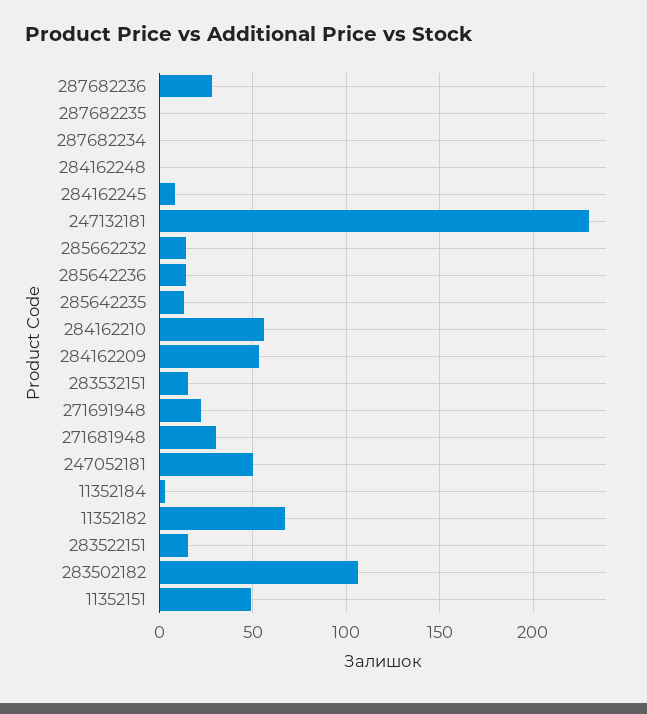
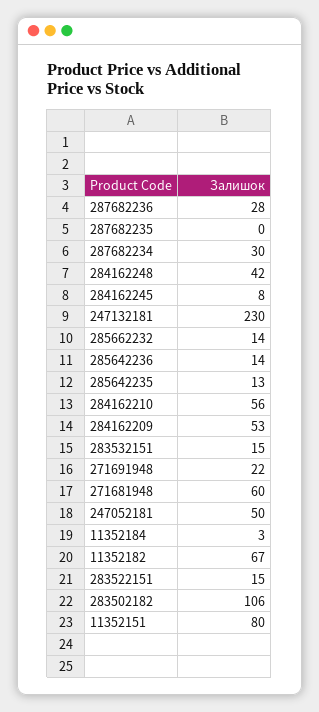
  {
    "287682236": 28,
    "287682235": 0,
-   "287682234": 0,
+   "287682234": 30,
-   "284162248": 0,
+   "284162248": 42,
    "284162245": 8,
    "247132181": 230,
    "285662232": 14,
    "285642236": 14,
    "285642235": 13,
    "284162210": 56,
    "284162209": 53,
    "283532151": 15,
    "271691948": 22,
-   "271681948": 30,
+   "271681948": 60,
    "247052181": 50,
    "11352184": 3,
    "11352182": 67,
    "283522151": 15,
    "283502182": 106,
-   "11352151": 50
+   "11352151": 80
  }

